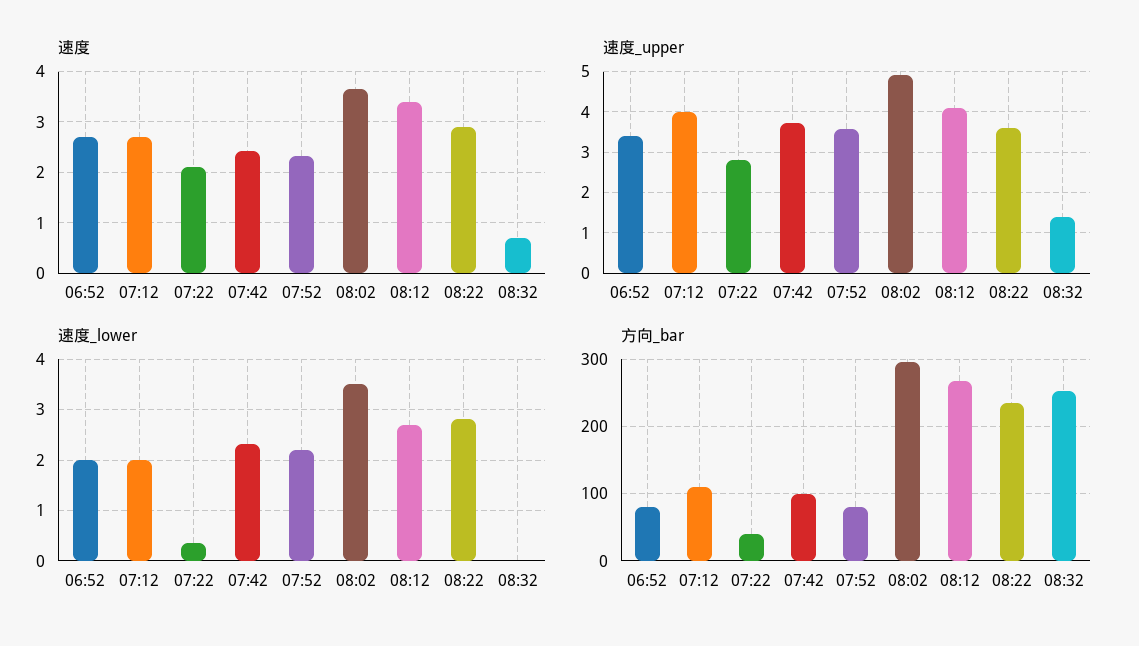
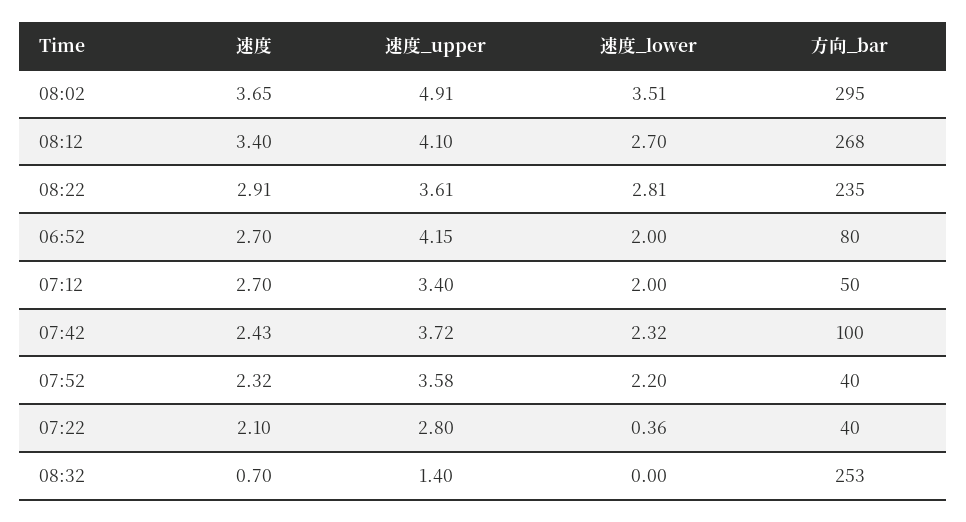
  {
    "速度": {
      "06:52": 2.7,
      "07:12": 2.7,
      "07:22": 2.1,
      "07:42": 2.43,
      "07:52": 2.32,
      "08:02": 3.65,
      "08:12": 3.4,
      "08:22": 2.91,
      "08:32": 0.7
    },
    "速度_upper": {
-     "06:52": 3.4,
+     "06:52": 4.15,
-     "07:12": 4,
+     "07:12": 3.4,
      "07:22": 2.8,
      "07:42": 3.72,
      "07:52": 3.58,
      "08:02": 4.91,
      "08:12": 4.1,
      "08:22": 3.61,
      "08:32": 1.4
    },
    "速度_lower": {
      "06:52": 2,
      "07:12": 2,
      "07:22": 0.36,
      "07:42": 2.32,
      "07:52": 2.2,
      "08:02": 3.51,
      "08:12": 2.7,
      "08:22": 2.81,
      "08:32": 0
    },
    "方向_bar": {
      "06:52": 80,
-     "07:12": 110,
+     "07:12": 50,
      "07:22": 40,
      "07:42": 100,
-     "07:52": 80,
+     "07:52": 40,
      "08:02": 295,
      "08:12": 268,
      "08:22": 235,
      "08:32": 253
    }
  }

